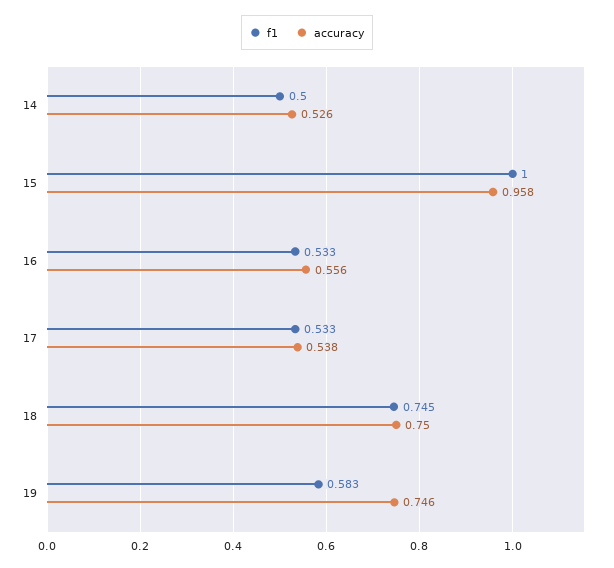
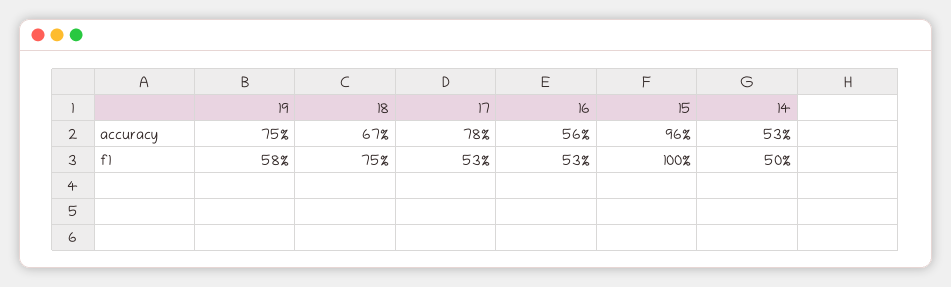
  {
    "f1": {
      "14": 0.5,
      "15": 1,
      "16": 0.533,
      "17": 0.533,
      "18": 0.745,
      "19": 0.583
    },
    "accuracy": {
      "14": 0.526,
      "15": 0.958,
      "16": 0.556,
-     "17": 0.538,
+     "17": 0.78,
-     "18": 0.75,
+     "18": 0.67,
      "19": 0.746
    }
  }

